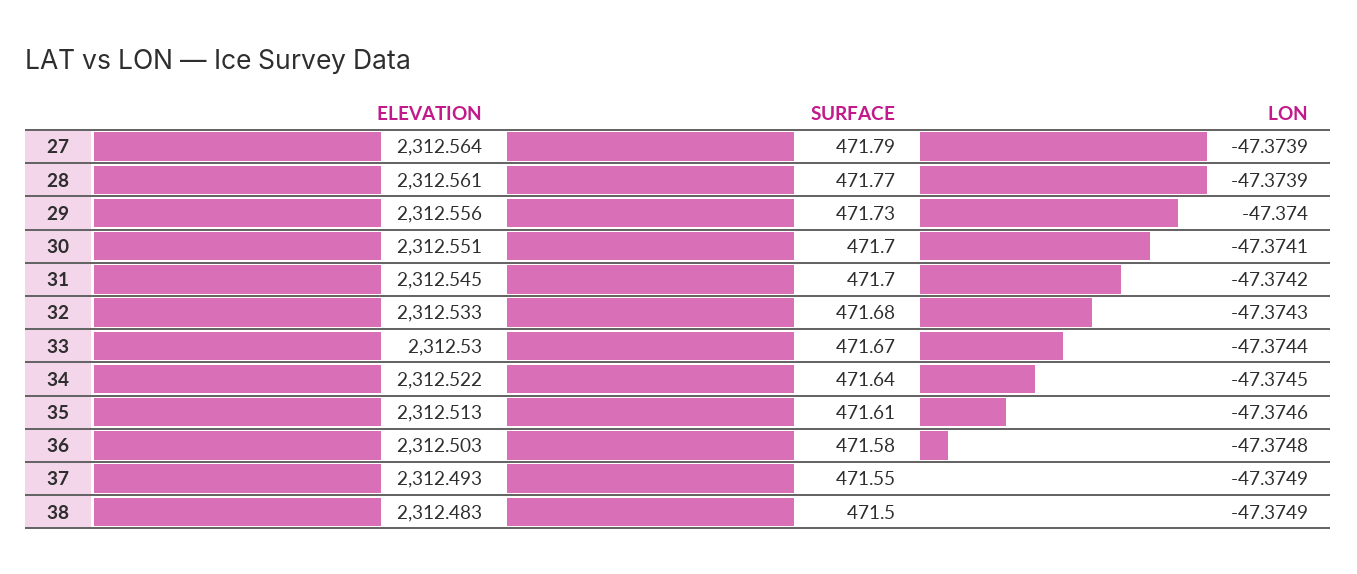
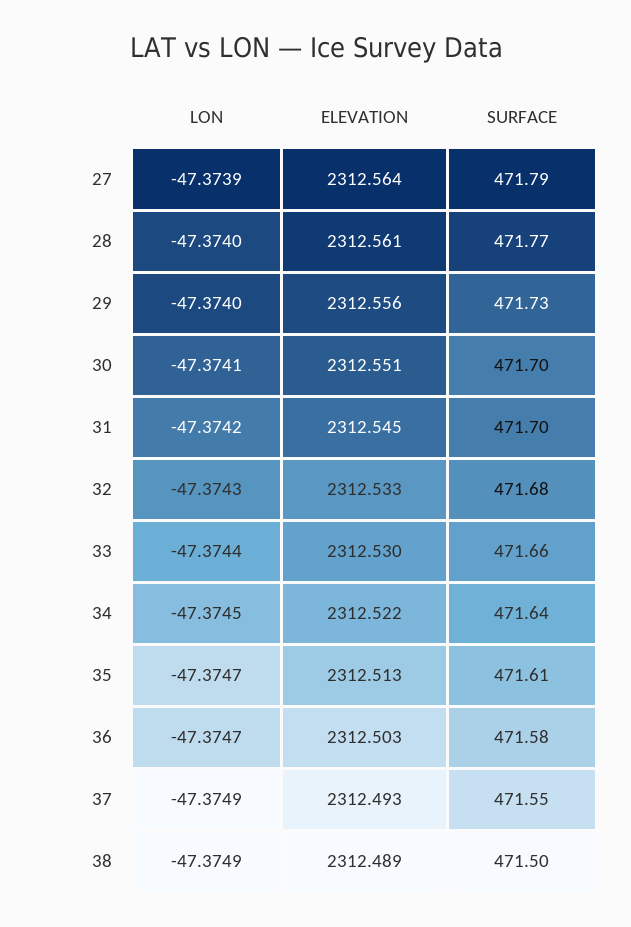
  {
    "ELEVATION": {
      "27": 2312.564,
      "28": 2312.561,
      "29": 2312.556,
      "30": 2312.551,
      "31": 2312.545,
      "32": 2312.533,
      "33": 2312.53,
      "34": 2312.522,
      "35": 2312.513,
      "36": 2312.503,
      "37": 2312.493,
-     "38": 2312.483
+     "38": 2312.489
    },
    "SURFACE": {
      "27": 471.79,
      "28": 471.77,
      "29": 471.73,
      "30": 471.7,
      "31": 471.7,
      "32": 471.68,
-     "33": 471.67,
+     "33": 471.66,
      "34": 471.64,
      "35": 471.61,
      "36": 471.58,
      "37": 471.55,
      "38": 471.5
    },
    "LON": {
      "27": -47.3739,
-     "28": -47.3739,
+     "28": -47.374,
      "29": -47.374,
      "30": -47.3741,
      "31": -47.3742,
      "32": -47.3743,
      "33": -47.3744,
      "34": -47.3745,
-     "35": -47.3746,
+     "35": -47.3747,
-     "36": -47.3748,
+     "36": -47.3747,
      "37": -47.3749,
      "38": -47.3749
    }
  }

